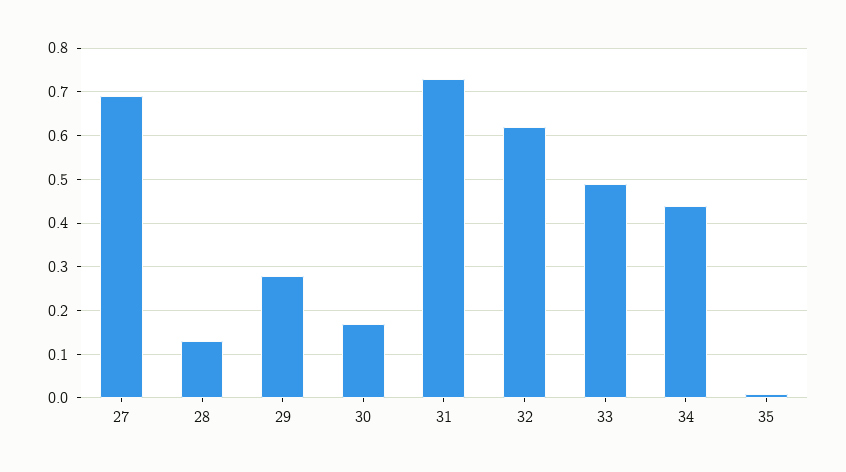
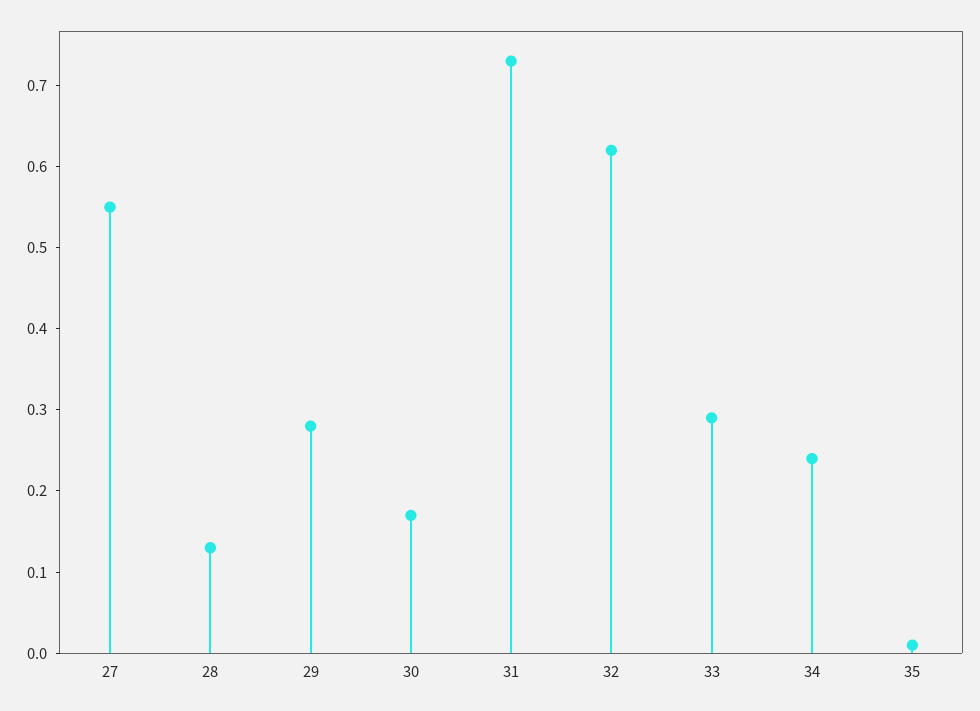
  {
-   "27": 0.7,
+   "27": 0.55,
    "28": 0.13,
    "29": 0.28,
    "30": 0.17,
    "31": 0.73,
    "32": 0.62,
-   "33": 0.5,
+   "33": 0.29,
-   "34": 0.45,
+   "34": 0.24,
    "35": 0.01
  }

